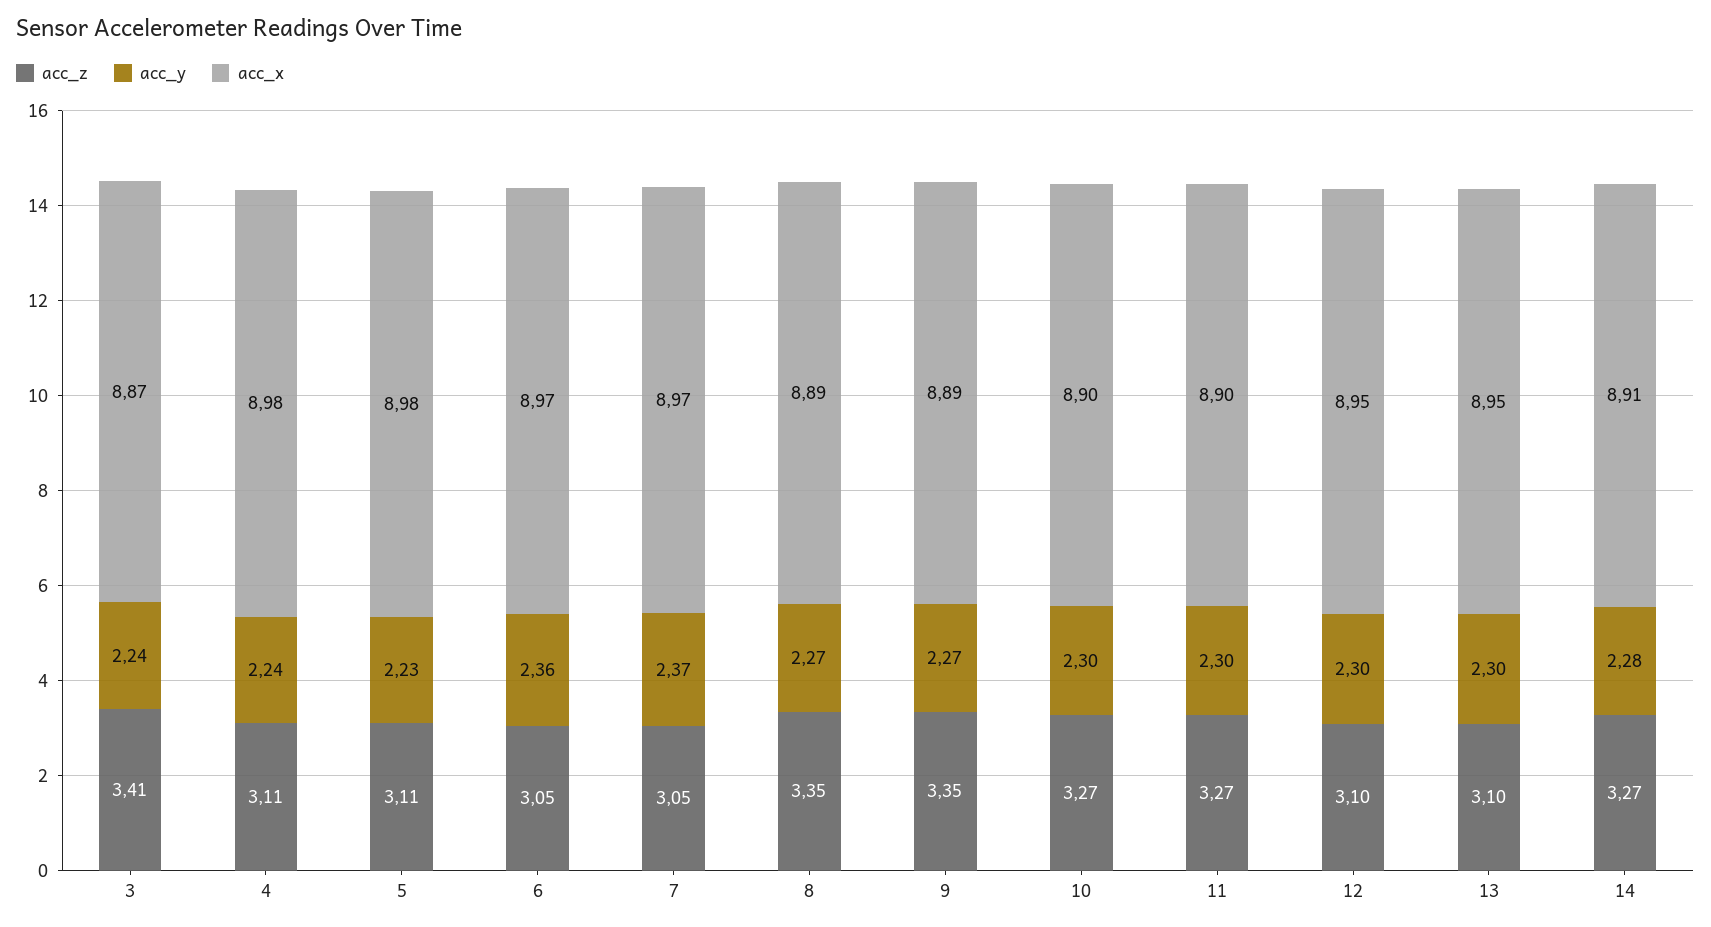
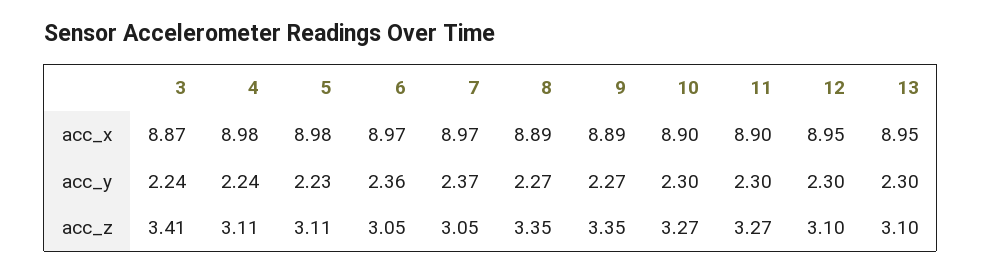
  {
    "acc_z": {
      "3": 3.41,
      "4": 3.11,
      "5": 3.11,
      "6": 3.05,
      "7": 3.05,
      "8": 3.35,
      "9": 3.35,
      "10": 3.27,
      "11": 3.27,
      "12": 3.1,
-     "13": 3.1,
+     "13": 3.1
-     "14": 3.27
    },
    "acc_y": {
      "3": 2.24,
      "4": 2.24,
      "5": 2.23,
      "6": 2.36,
      "7": 2.37,
      "8": 2.27,
      "9": 2.27,
      "10": 2.3,
      "11": 2.3,
      "12": 2.3,
-     "13": 2.3,
+     "13": 2.3
-     "14": 2.28
    },
    "acc_x": {
      "3": 8.87,
      "4": 8.98,
      "5": 8.98,
      "6": 8.97,
      "7": 8.97,
      "8": 8.89,
      "9": 8.89,
      "10": 8.9,
      "11": 8.9,
      "12": 8.95,
-     "13": 8.95,
+     "13": 8.95
-     "14": 8.91
    }
  }

